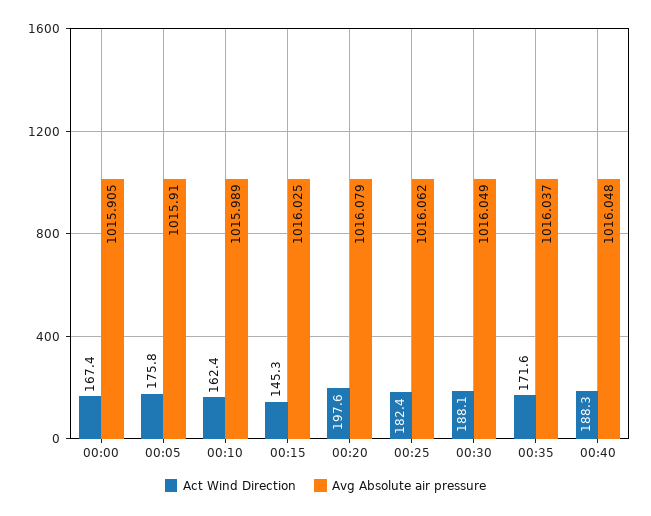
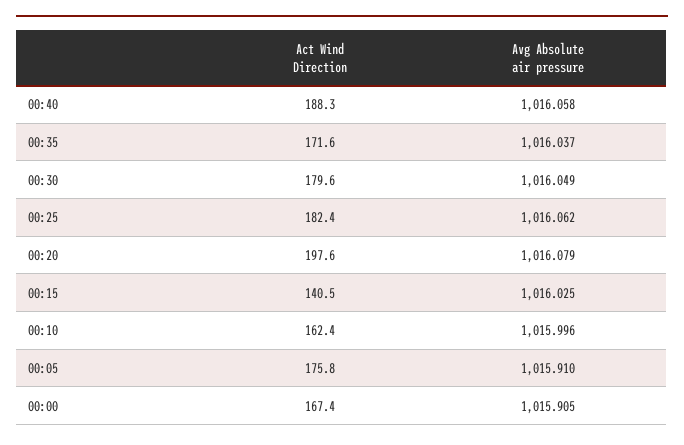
  {
    "Act Wind Direction": {
      "00:00": 167.4,
      "00:05": 175.8,
      "00:10": 162.4,
-     "00:15": 145.3,
+     "00:15": 140.5,
      "00:20": 197.6,
      "00:25": 182.4,
-     "00:30": 188.1,
+     "00:30": 179.6,
      "00:35": 171.6,
      "00:40": 188.3
    },
    "Avg Absolute air pressure": {
      "00:00": 1015.905,
      "00:05": 1015.91,
-     "00:10": 1015.989,
+     "00:10": 1015.996,
      "00:15": 1016.025,
      "00:20": 1016.079,
      "00:25": 1016.062,
      "00:30": 1016.049,
      "00:35": 1016.037,
-     "00:40": 1016.048
+     "00:40": 1016.058
    }
  }

